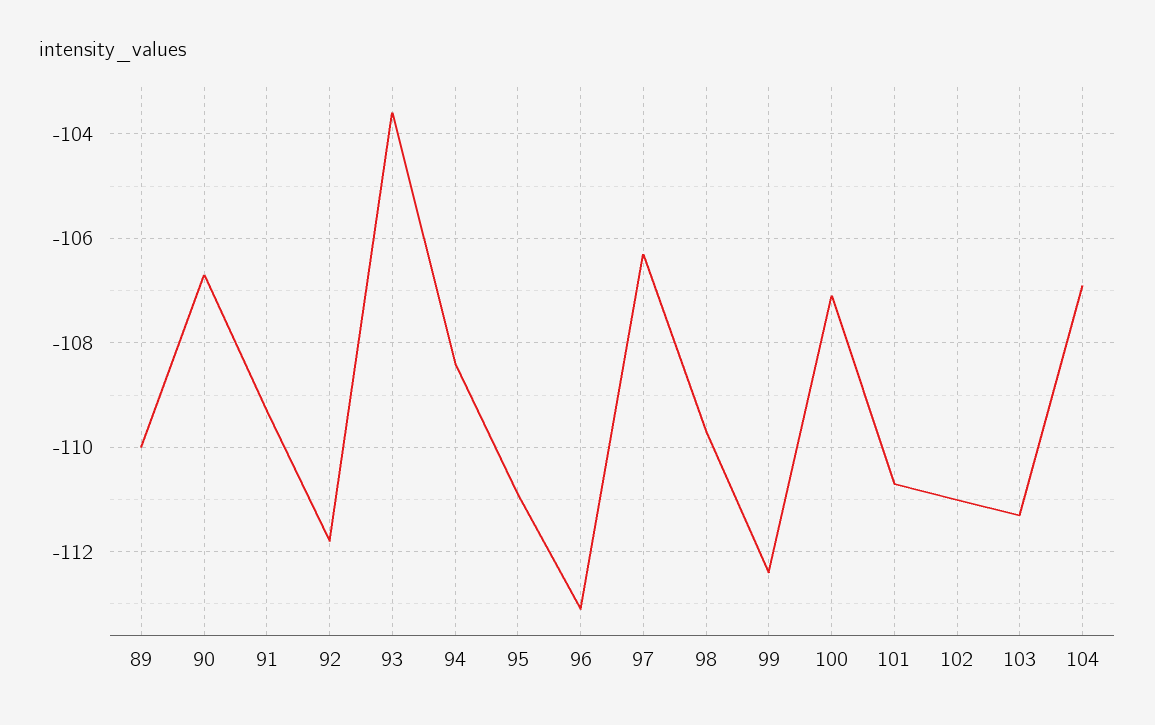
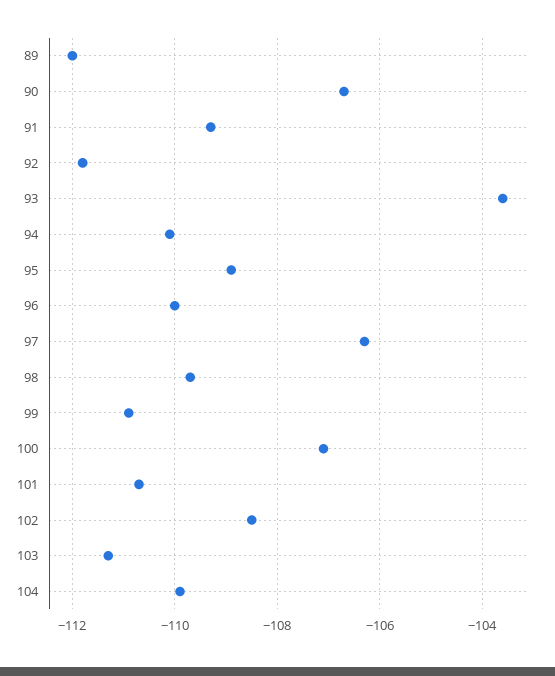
  {
-   "89": -110,
+   "89": -112,
    "90": -106.5,
    "91": -109.5,
    "92": -112,
    "93": -103.5,
-   "94": -108.5,
+   "94": -110,
-   "95": -111,
+   "95": -109,
-   "96": -113,
+   "96": -110,
    "97": -106.5,
    "98": -109.5,
-   "99": -112.5,
+   "99": -111,
    "100": -107,
    "101": -110.5,
-   "102": -111,
+   "102": -108.5,
    "103": -111.5,
-   "104": -107
+   "104": -110
  }

